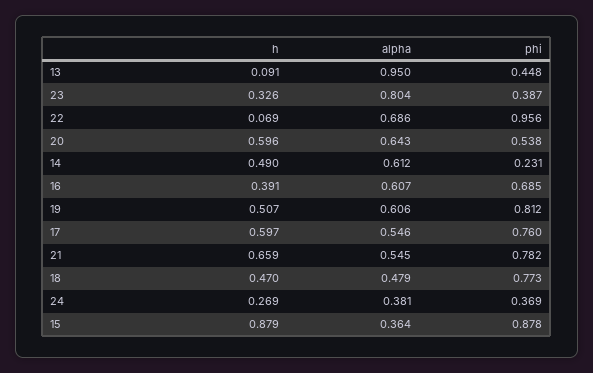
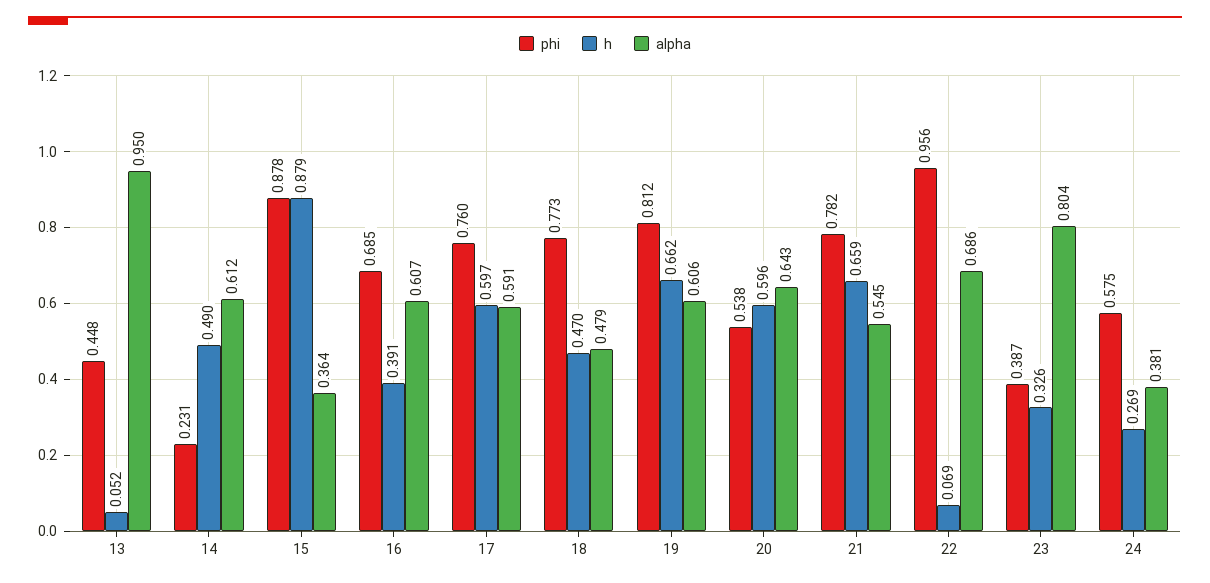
  {
    "h": {
-     "13": 0.091,
+     "13": 0.052,
      "23": 0.326,
      "22": 0.069,
      "20": 0.596,
      "14": 0.49,
      "16": 0.391,
-     "19": 0.507,
+     "19": 0.662,
      "17": 0.597,
      "21": 0.659,
      "18": 0.47,
      "24": 0.269,
      "15": 0.879
    },
    "alpha": {
      "13": 0.95,
      "23": 0.804,
      "22": 0.686,
      "20": 0.643,
      "14": 0.612,
      "16": 0.607,
      "19": 0.606,
-     "17": 0.546,
+     "17": 0.591,
      "21": 0.545,
      "18": 0.479,
      "24": 0.381,
      "15": 0.364
    },
    "phi": {
      "13": 0.448,
      "23": 0.387,
      "22": 0.956,
      "20": 0.538,
      "14": 0.231,
      "16": 0.685,
      "19": 0.812,
      "17": 0.76,
      "21": 0.782,
      "18": 0.773,
-     "24": 0.369,
+     "24": 0.575,
      "15": 0.878
    }
  }

